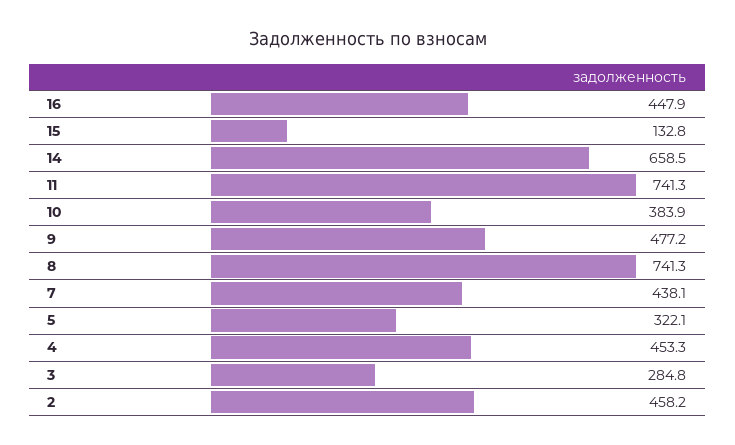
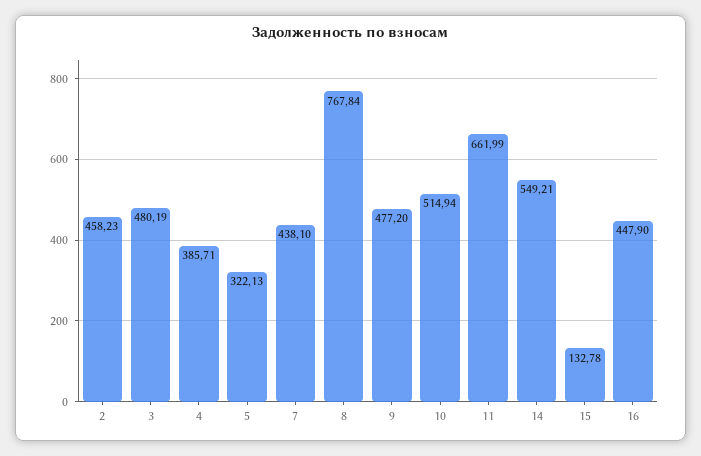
  {
    "16": 447.9,
    "15": 132.78,
-   "14": 658.5,
+   "14": 549.21,
-   "11": 741.3,
+   "11": 661.99,
-   "10": 383.9,
+   "10": 514.94,
    "9": 477.2,
-   "8": 741.3,
+   "8": 767.84,
    "7": 438.1,
    "5": 322.13,
-   "4": 453.3,
+   "4": 385.71,
-   "3": 284.8,
+   "3": 480.19,
    "2": 458.23
  }

